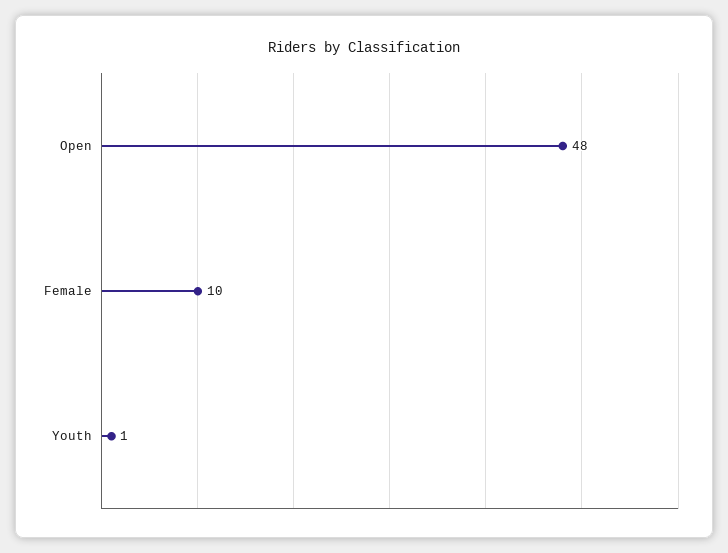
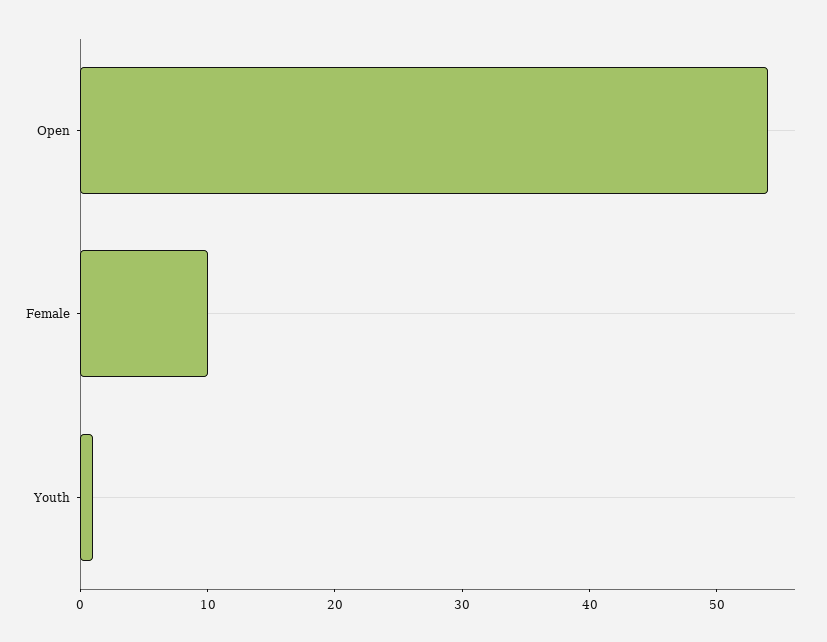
  {
-   "Open": 48,
+   "Open": 54,
    "Female": 10,
    "Youth": 1
  }

